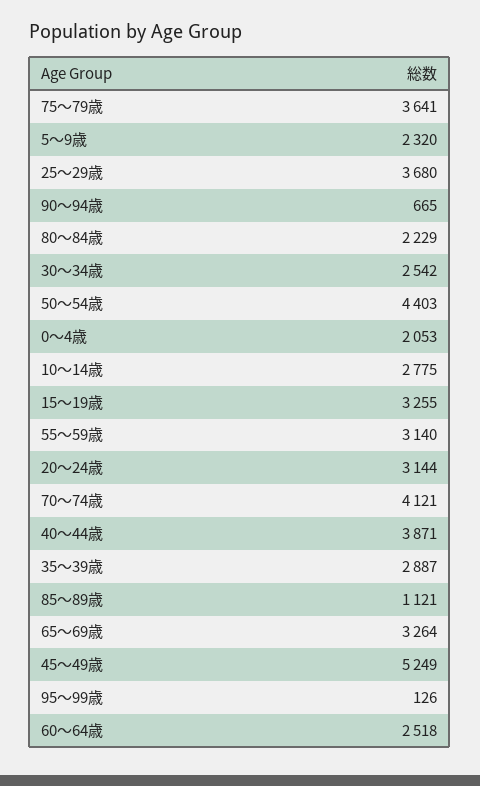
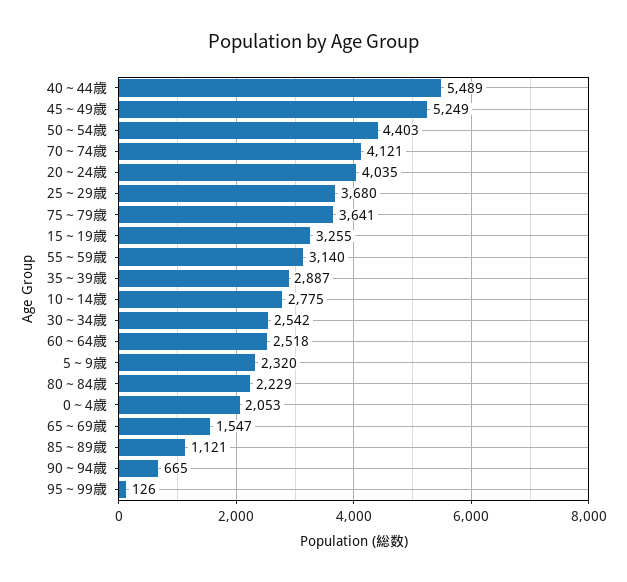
  {
    "75～79歳": 3641,
    "5～9歳": 2320,
    "25～29歳": 3680,
    "90～94歳": 665,
    "80～84歳": 2229,
    "30～34歳": 2542,
    "50～54歳": 4403,
    "0～4歳": 2053,
    "10～14歳": 2775,
    "15～19歳": 3255,
    "55～59歳": 3140,
-   "20～24歳": 3144,
+   "20～24歳": 4035,
    "70～74歳": 4121,
-   "40～44歳": 3871,
+   "40～44歳": 5489,
    "35～39歳": 2887,
    "85～89歳": 1121,
-   "65～69歳": 3264,
+   "65～69歳": 1547,
    "45～49歳": 5249,
    "95～99歳": 126,
    "60～64歳": 2518
  }

